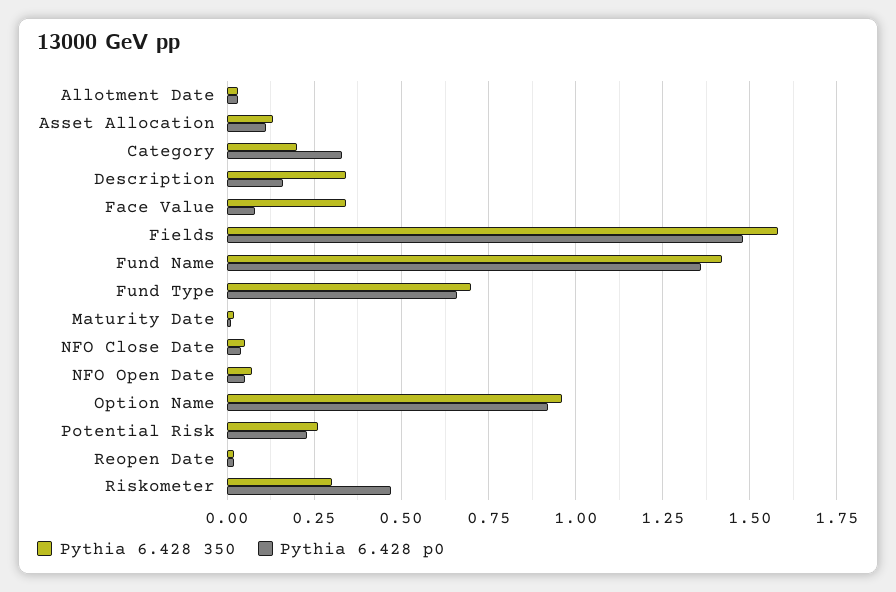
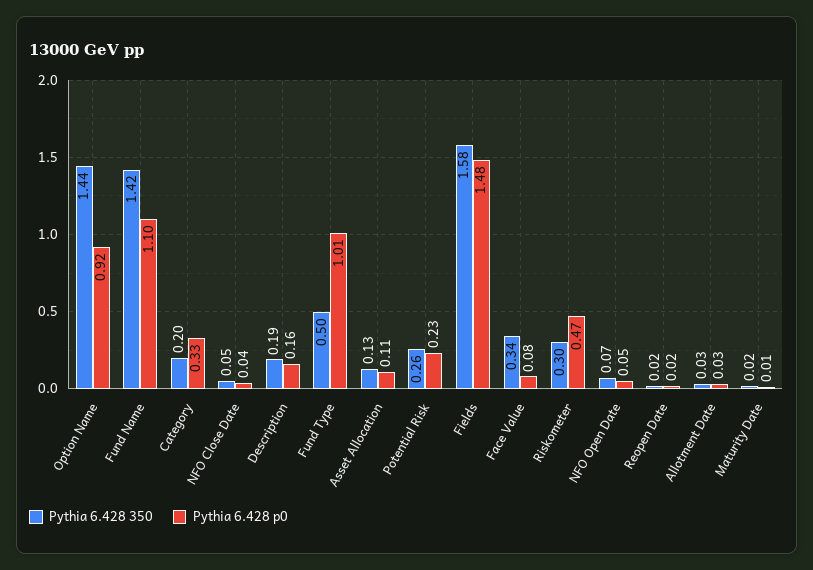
  {
    "Pythia 6.428 350": {
      "Allotment Date": 0.03,
      "Asset Allocation": 0.13,
      "Category": 0.2,
-     "Description": 0.35,
+     "Description": 0.19,
      "Face Value": 0.34,
      "Fields": 1.58,
      "Fund Name": 1.42,
-     "Fund Type": 0.7,
+     "Fund Type": 0.5,
      "Maturity Date": 0.02,
      "NFO Close Date": 0.05,
      "NFO Open Date": 0.07,
-     "Option Name": 0.95,
+     "Option Name": 1.44,
      "Potential Risk": 0.26,
      "Reopen Date": 0.02,
      "Riskometer": 0.3
    },
    "Pythia 6.428 p0": {
      "Allotment Date": 0.03,
      "Asset Allocation": 0.11,
      "Category": 0.33,
      "Description": 0.16,
      "Face Value": 0.08,
      "Fields": 1.48,
-     "Fund Name": 1.35,
+     "Fund Name": 1.1,
-     "Fund Type": 0.65,
+     "Fund Type": 1.01,
      "Maturity Date": 0.01,
      "NFO Close Date": 0.04,
      "NFO Open Date": 0.05,
      "Option Name": 0.92,
      "Potential Risk": 0.23,
      "Reopen Date": 0.02,
      "Riskometer": 0.47
    }
  }

